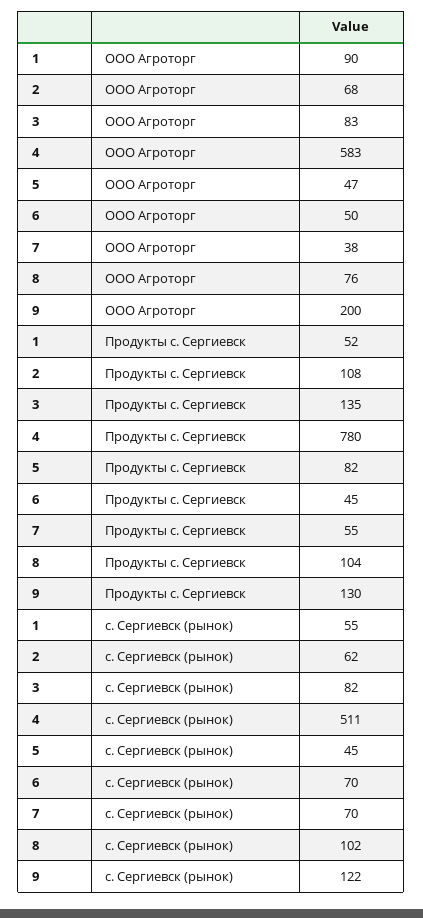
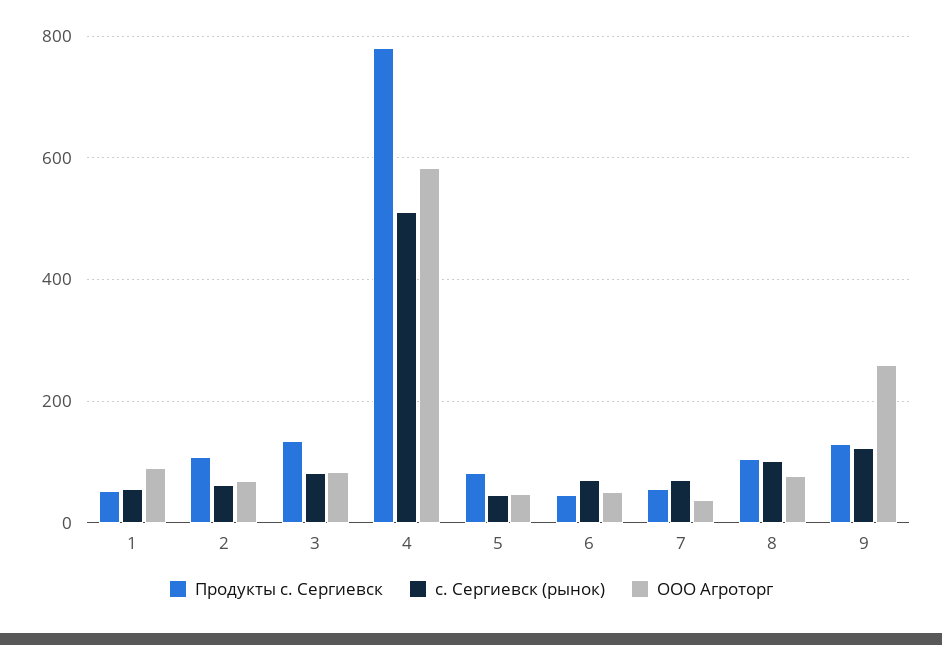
  {
    "ООО Агроторг": {
      "1": 90,
      "2": 68,
      "3": 83,
      "4": 583,
      "5": 47,
      "6": 50,
      "7": 38,
      "8": 76,
-     "9": 200
+     "9": 260
    },
    "Продукты с. Сергиевск": {
      "1": 52,
      "2": 108,
      "3": 135,
      "4": 780,
      "5": 82,
      "6": 45,
      "7": 55,
      "8": 104,
      "9": 130
    },
    "с. Сергиевск (рынок)": {
      "1": 55,
      "2": 62,
      "3": 82,
      "4": 511,
      "5": 45,
      "6": 70,
      "7": 70,
      "8": 102,
      "9": 122
    }
  }

